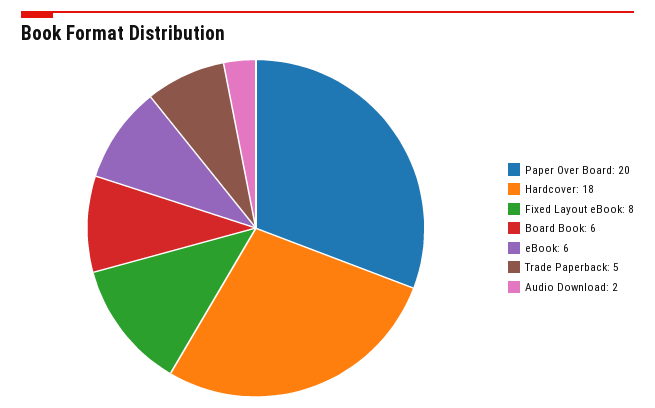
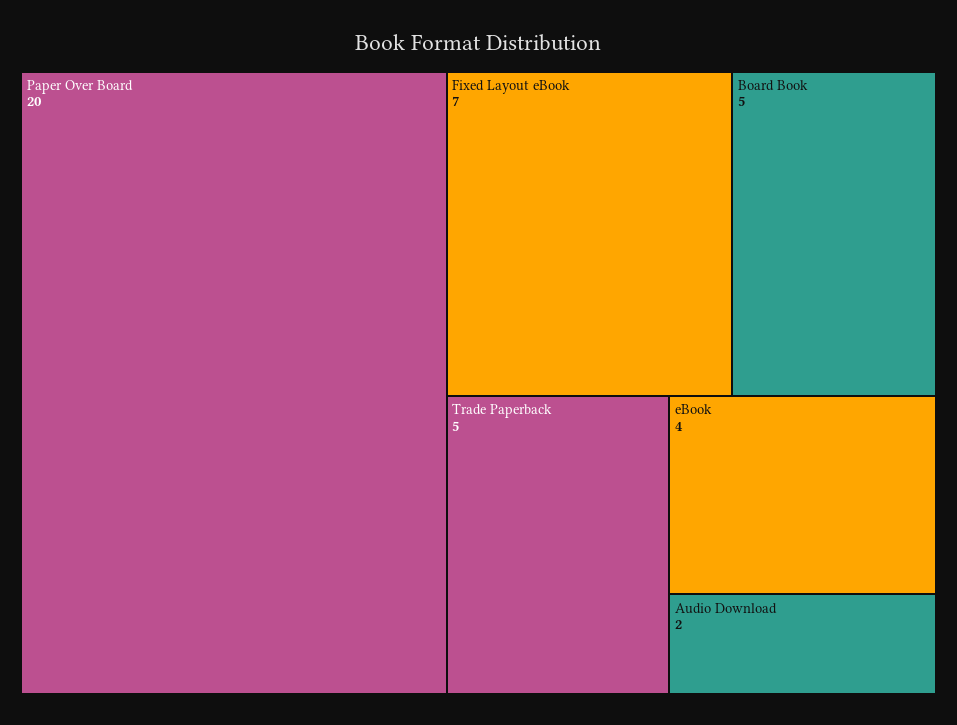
  {
    "Paper Over Board": 20,
-   "Hardcover": 18,
-   "Fixed Layout eBook": 8,
+   "Fixed Layout eBook": 7,
-   "Board Book": 6,
+   "Board Book": 5,
-   "eBook": 6,
+   "eBook": 4,
    "Trade Paperback": 5,
    "Audio Download": 2
  }

